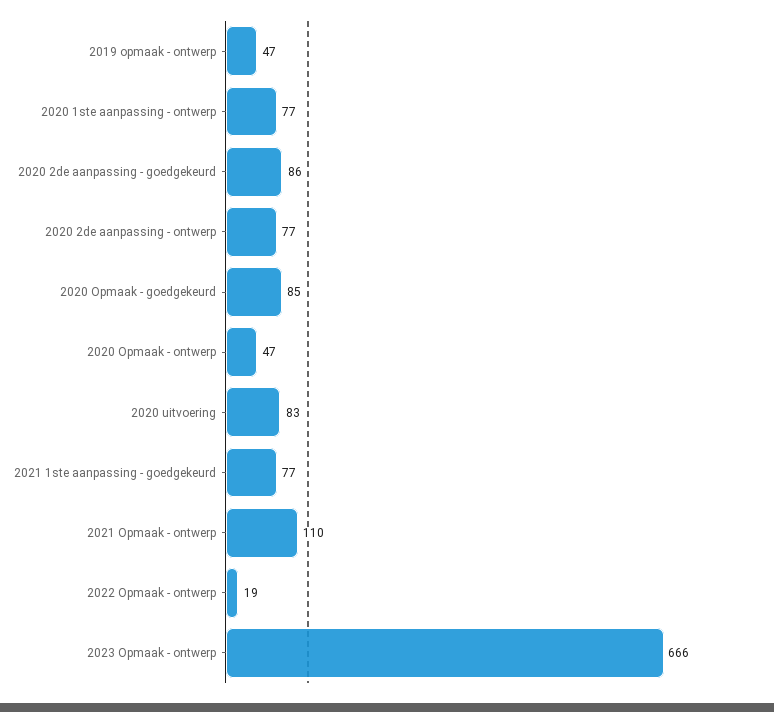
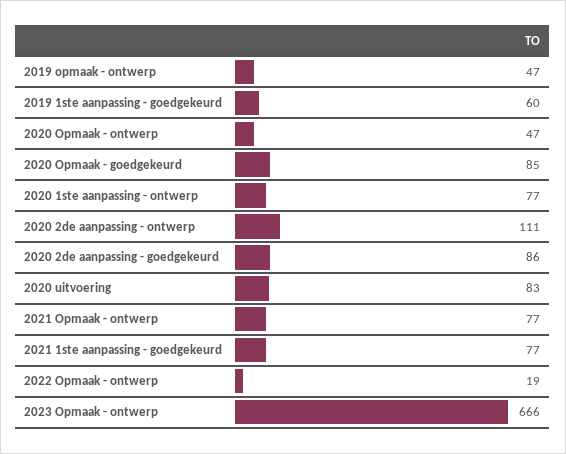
  {
    "2019 opmaak - ontwerp": 47,
    "2020 1ste aanpassing - ontwerp": 77,
    "2020 2de aanpassing - goedgekeurd": 86,
-   "2020 2de aanpassing - ontwerp": 77,
+   "2020 2de aanpassing - ontwerp": 111,
    "2020 Opmaak - goedgekeurd": 85,
    "2020 Opmaak - ontwerp": 47,
    "2020 uitvoering": 83,
    "2021 1ste aanpassing - goedgekeurd": 77,
-   "2021 Opmaak - ontwerp": 110,
+   "2021 Opmaak - ontwerp": 77,
    "2022 Opmaak - ontwerp": 19,
-   "2023 Opmaak - ontwerp": 666
+   "2023 Opmaak - ontwerp": 666,
+   "2019 1ste aanpassing - goedgekeurd": 60
  }

